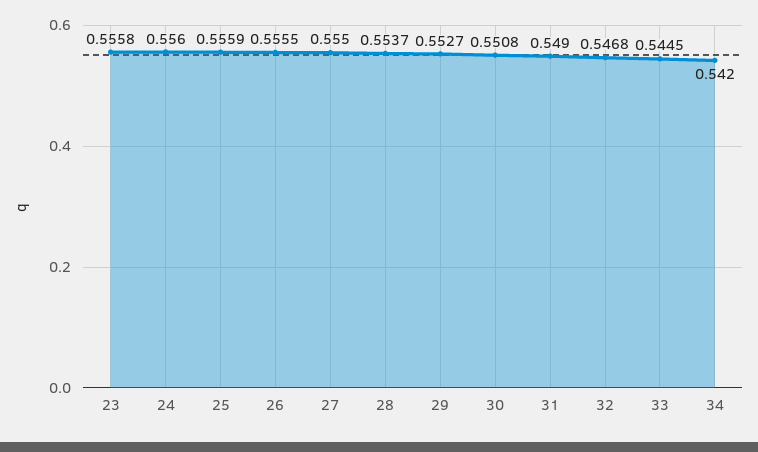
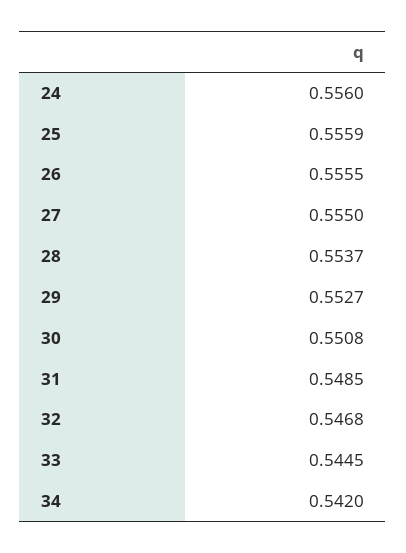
  {
-   "23": 0.5558,
    "24": 0.556,
    "25": 0.5559,
    "26": 0.5555,
    "27": 0.555,
    "28": 0.5537,
    "29": 0.5527,
    "30": 0.5508,
-   "31": 0.549,
+   "31": 0.5485,
    "32": 0.5468,
    "33": 0.5445,
    "34": 0.542
  }

